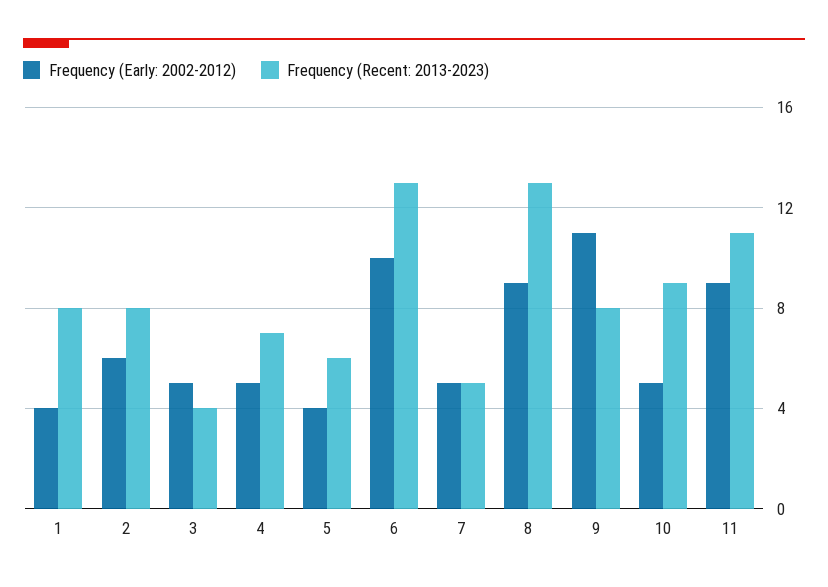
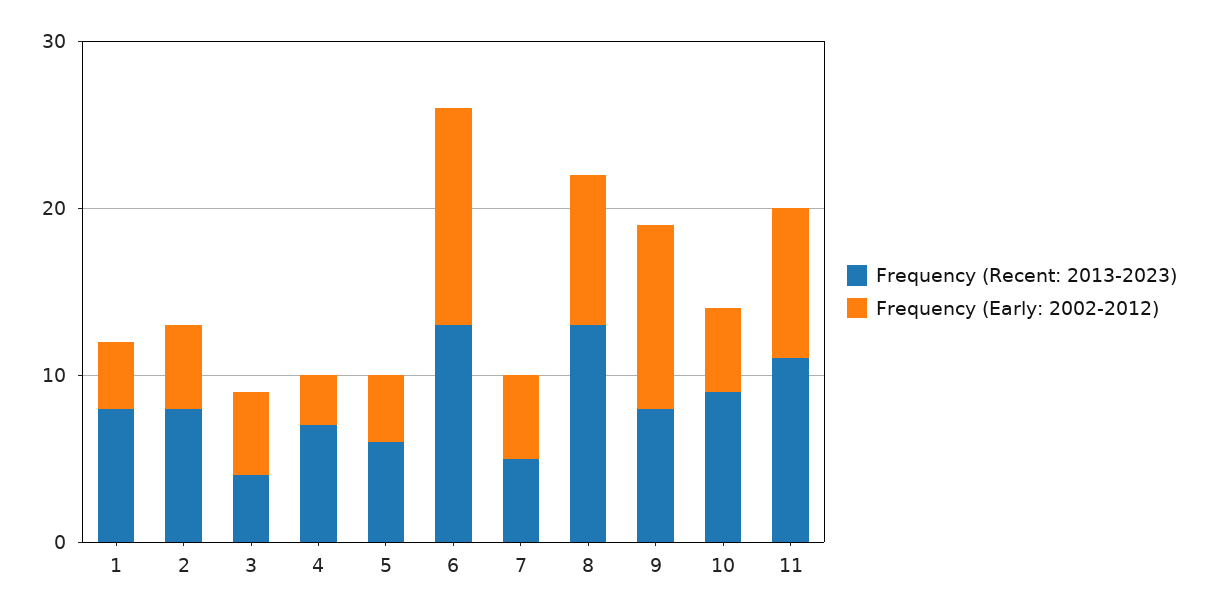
  {
    "Frequency (Early: 2002-2012)": {
      "1": 4,
-     "2": 6,
+     "2": 5,
      "3": 5,
-     "4": 5,
+     "4": 3,
      "5": 4,
-     "6": 10,
+     "6": 13,
      "7": 5,
      "8": 9,
      "9": 11,
      "10": 5,
      "11": 9
    },
    "Frequency (Recent: 2013-2023)": {
      "1": 8,
      "2": 8,
      "3": 4,
      "4": 7,
      "5": 6,
      "6": 13,
      "7": 5,
      "8": 13,
      "9": 8,
      "10": 9,
      "11": 11
    }
  }

